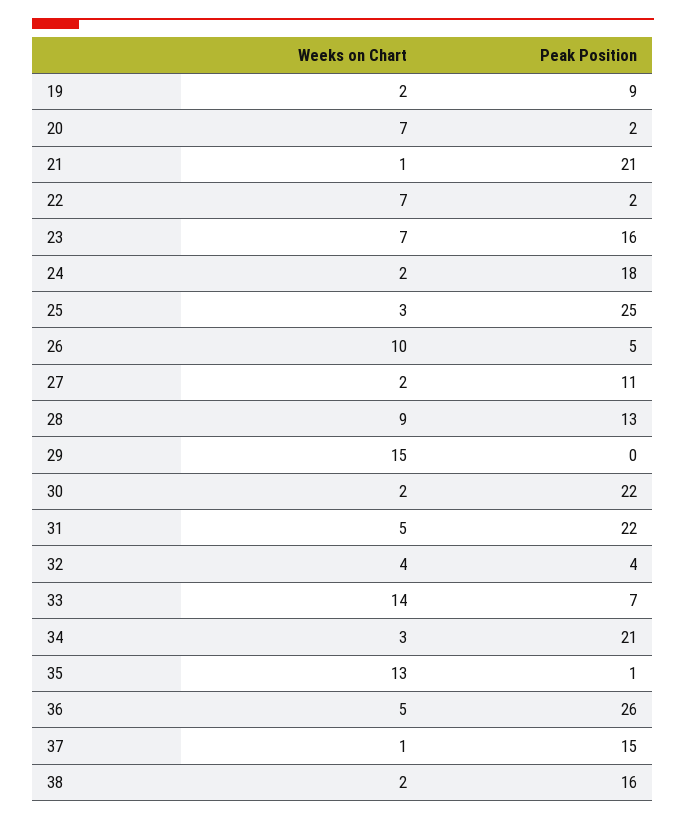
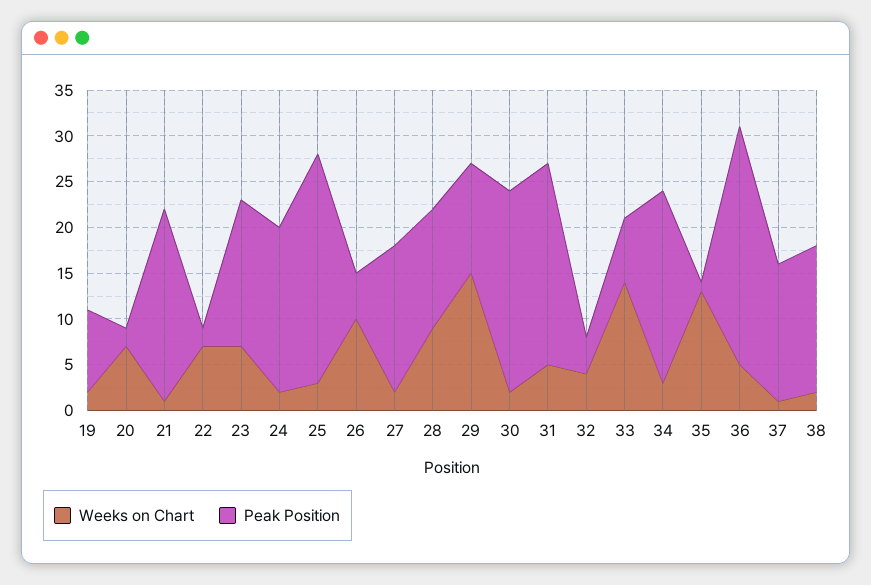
  {
    "Weeks on Chart": {
      "19": 2,
      "20": 7,
      "21": 1,
      "22": 7,
      "23": 7,
      "24": 2,
      "25": 3,
      "26": 10,
      "27": 2,
      "28": 9,
      "29": 15,
      "30": 2,
      "31": 5,
      "32": 4,
      "33": 14,
      "34": 3,
      "35": 13,
      "36": 5,
      "37": 1,
      "38": 2
    },
    "Peak Position": {
      "19": 9,
      "20": 2,
      "21": 21,
      "22": 2,
      "23": 16,
      "24": 18,
      "25": 25,
      "26": 5,
-     "27": 11,
+     "27": 16,
      "28": 13,
-     "29": 0,
+     "29": 12,
      "30": 22,
      "31": 22,
      "32": 4,
      "33": 7,
      "34": 21,
      "35": 1,
      "36": 26,
      "37": 15,
      "38": 16
    }
  }

